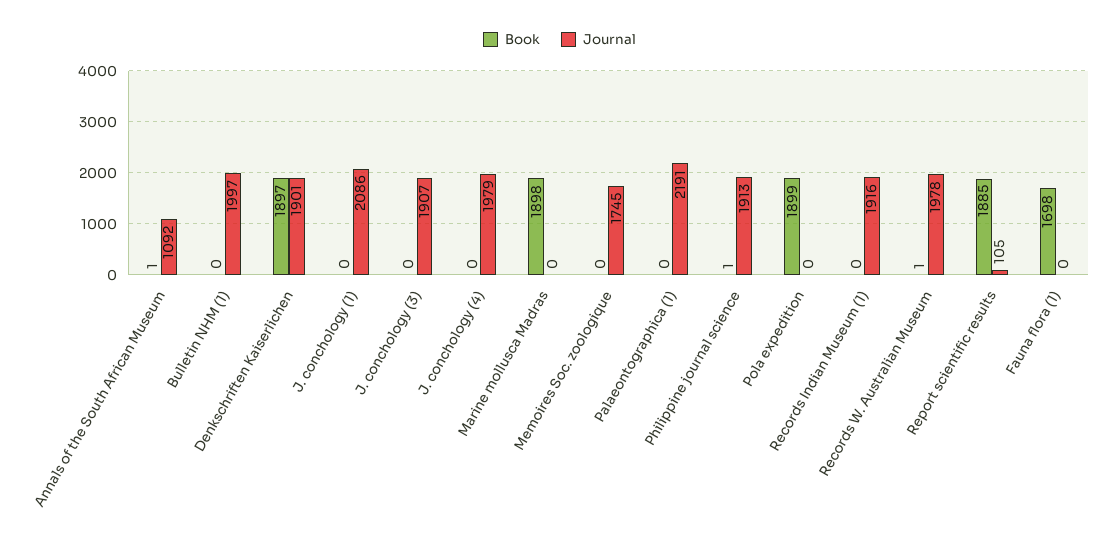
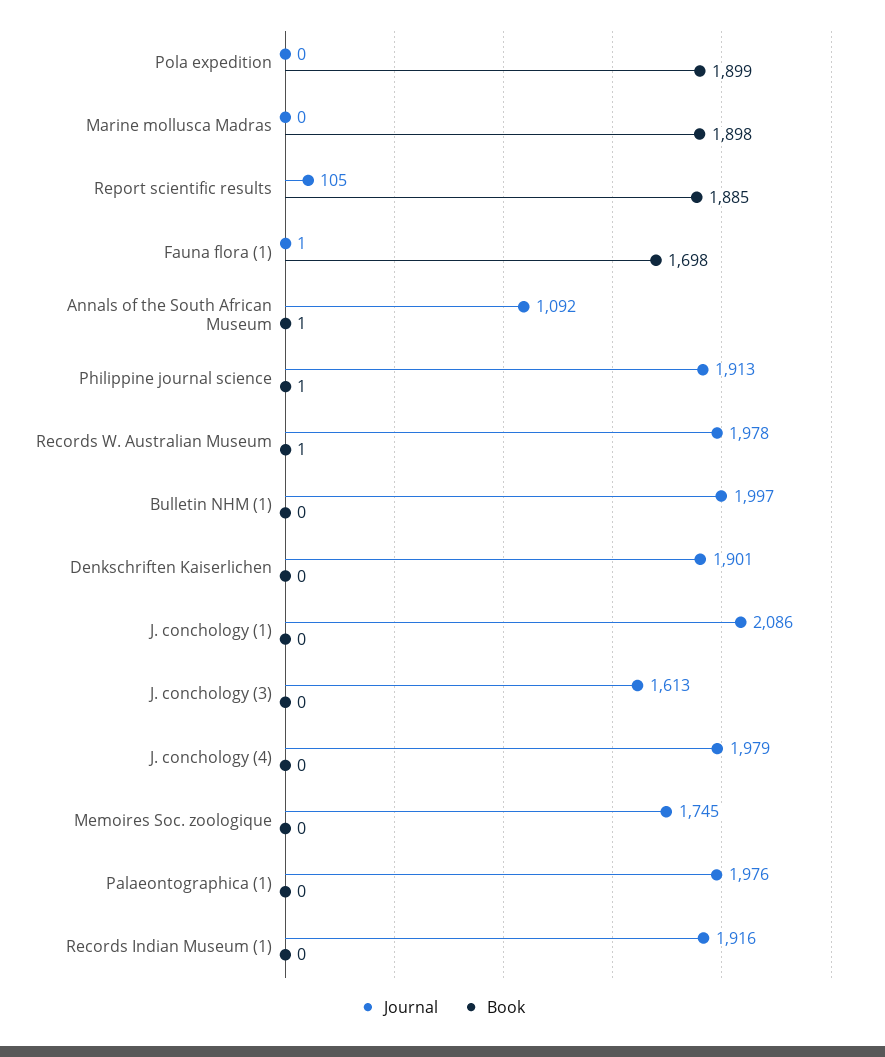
  {
    "Book": {
      "Annals of the South African Museum": 1,
      "Bulletin NHM (1)": 0,
-     "Denkschriften Kaiserlichen": 1897,
+     "Denkschriften Kaiserlichen": 0,
      "J. conchology (1)": 0,
      "J. conchology (3)": 0,
      "J. conchology (4)": 0,
      "Marine mollusca Madras": 1898,
      "Memoires Soc. zoologique": 0,
      "Palaeontographica (1)": 0,
      "Philippine journal science": 1,
      "Pola expedition": 1899,
      "Records Indian Museum (1)": 0,
      "Records W. Australian Museum": 1,
      "Report scientific results": 1885,
      "Fauna flora (1)": 1698
    },
    "Journal": {
      "Annals of the South African Museum": 1092,
      "Bulletin NHM (1)": 1997,
      "Denkschriften Kaiserlichen": 1901,
      "J. conchology (1)": 2086,
-     "J. conchology (3)": 1907,
+     "J. conchology (3)": 1613,
      "J. conchology (4)": 1979,
      "Marine mollusca Madras": 0,
      "Memoires Soc. zoologique": 1745,
-     "Palaeontographica (1)": 2191,
+     "Palaeontographica (1)": 1976,
      "Philippine journal science": 1913,
      "Pola expedition": 0,
      "Records Indian Museum (1)": 1916,
      "Records W. Australian Museum": 1978,
      "Report scientific results": 105,
-     "Fauna flora (1)": 0
+     "Fauna flora (1)": 1
    }
  }

